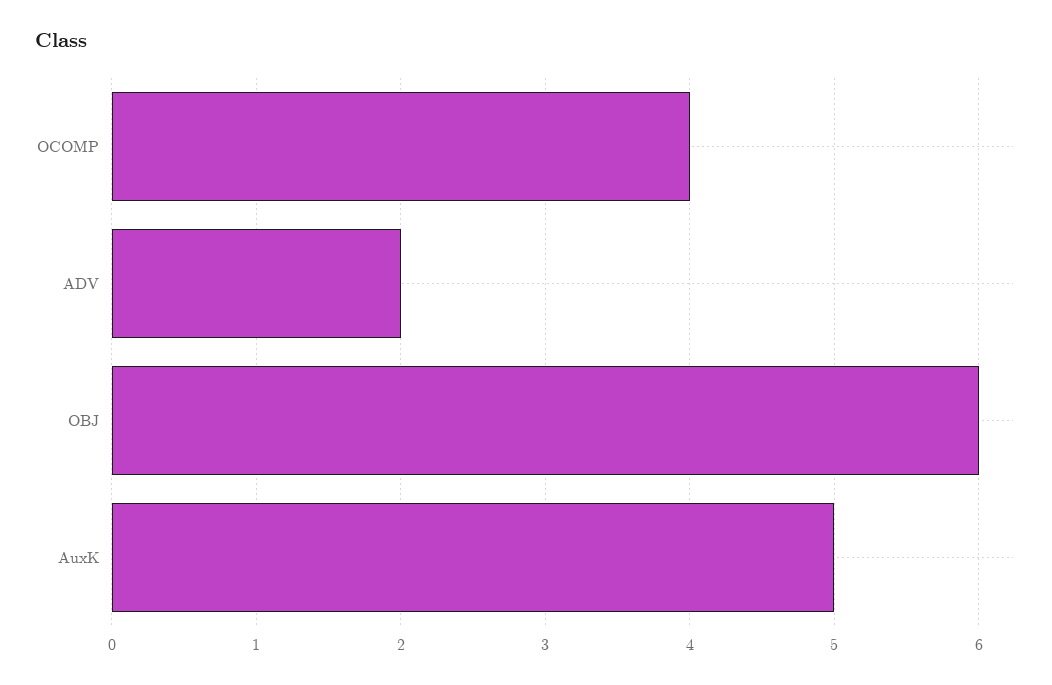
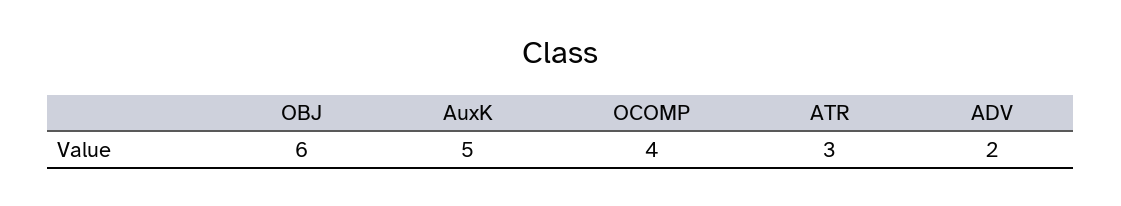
  {
    "OCOMP": 4,
    "ADV": 2,
    "OBJ": 6,
-   "AuxK": 5
+   "AuxK": 5,
+   "ATR": 3
  }

